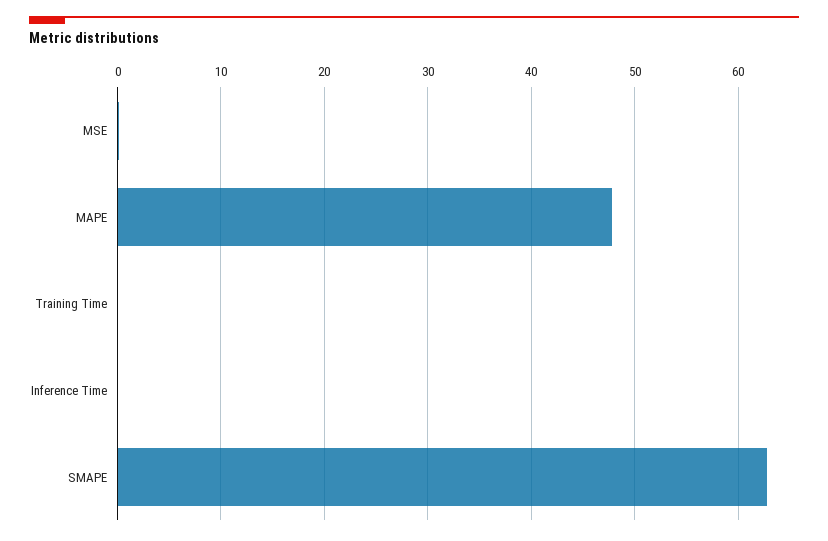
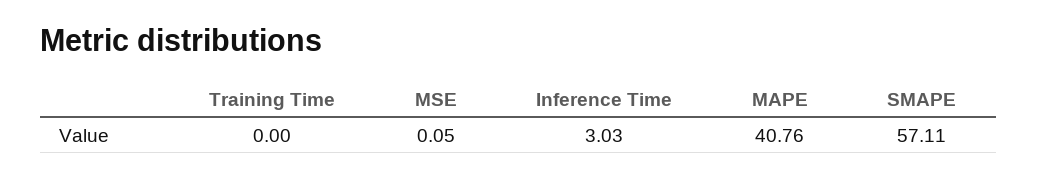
  {
    "MSE": 0.05,
-   "MAPE": 48,
+   "MAPE": 40.76,
    "Training Time": 0,
-   "Inference Time": 0,
+   "Inference Time": 3.03,
-   "SMAPE": 63
+   "SMAPE": 57.11
  }

